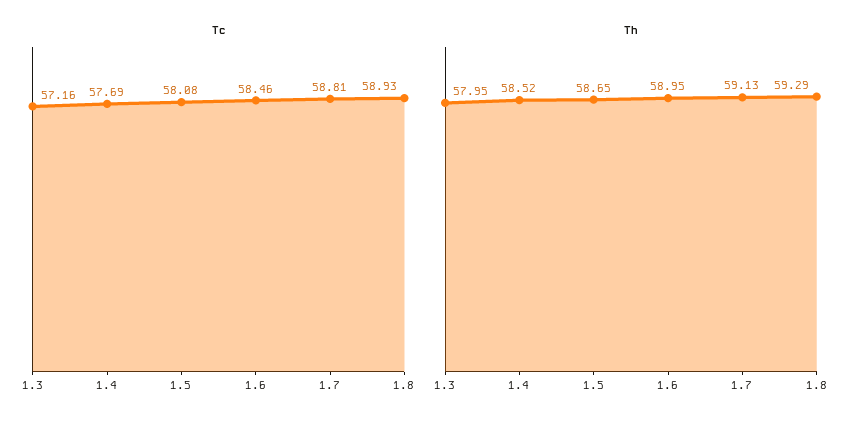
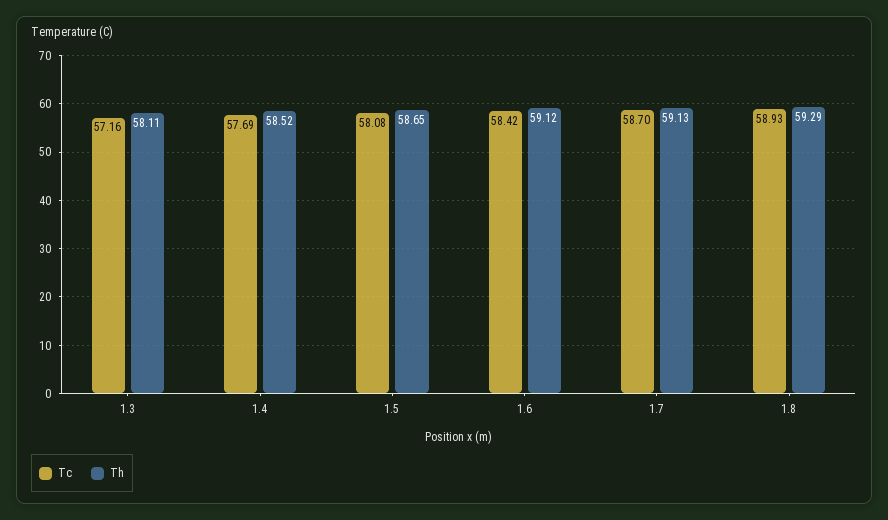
  {
    "Tc": {
      "1.3": 57.16,
      "1.4": 57.69,
      "1.5": 58.08,
-     "1.6": 58.46,
+     "1.6": 58.42,
-     "1.7": 58.81,
+     "1.7": 58.7,
      "1.8": 58.93
    },
    "Th": {
-     "1.3": 57.95,
+     "1.3": 58.11,
      "1.4": 58.52,
      "1.5": 58.65,
-     "1.6": 58.95,
+     "1.6": 59.12,
      "1.7": 59.13,
      "1.8": 59.29
    }
  }

